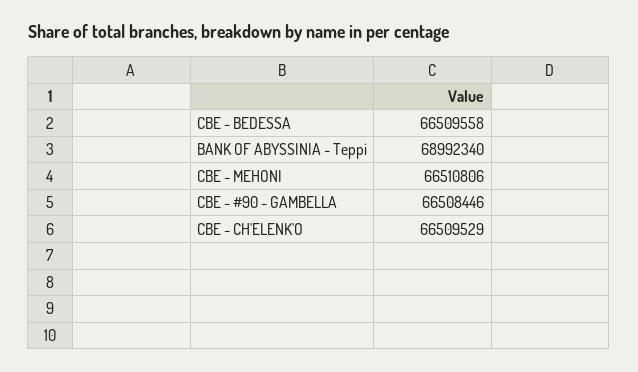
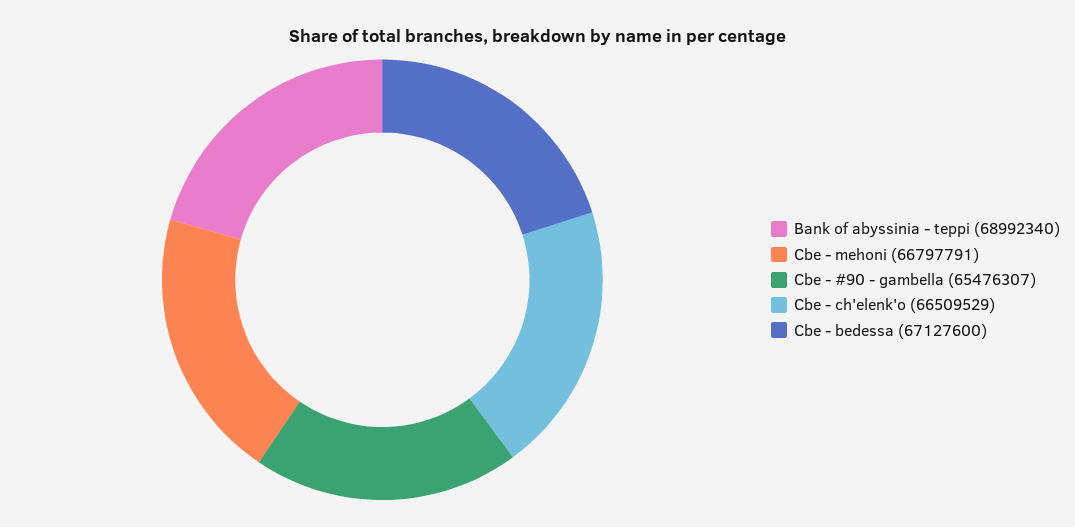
  {
-   "CBE - BEDESSA": 66509558,
+   "CBE - BEDESSA": 67127600,
    "BANK OF ABYSSINIA - Teppi": 68992340,
-   "CBE - MEHONI": 66510806,
+   "CBE - MEHONI": 66797791,
-   "CBE - #90 - GAMBELLA": 66508446,
+   "CBE - #90 - GAMBELLA": 65476307,
    "CBE - CH'ELENK'O": 66509529
  }

